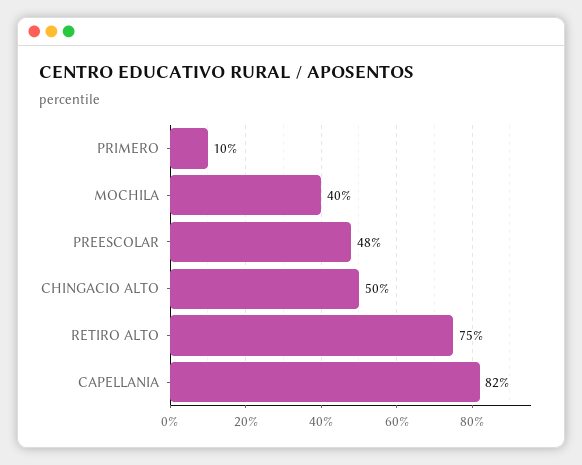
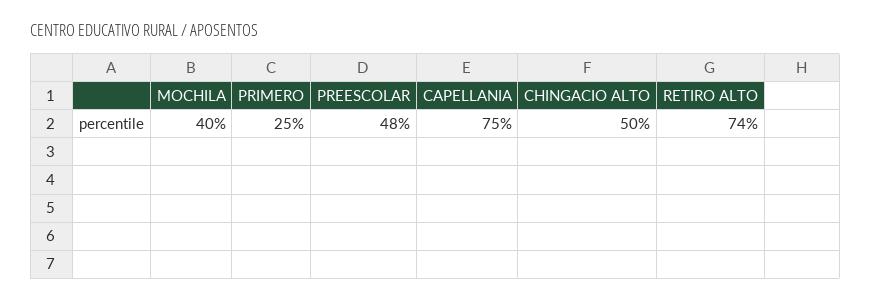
  {
-   "PRIMERO": 10,
+   "PRIMERO": 25,
    "MOCHILA": 40,
    "PREESCOLAR": 48,
    "CHINGACIO ALTO": 50,
-   "RETIRO ALTO": 75,
+   "RETIRO ALTO": 74,
-   "CAPELLANIA": 82
+   "CAPELLANIA": 75
  }

